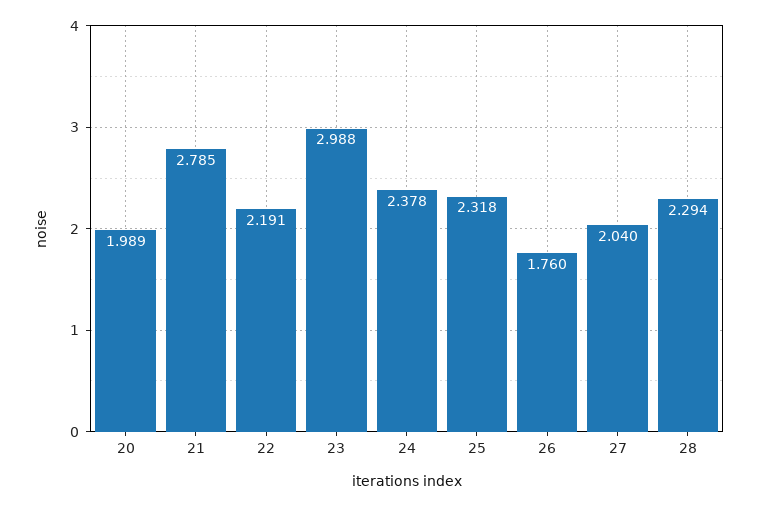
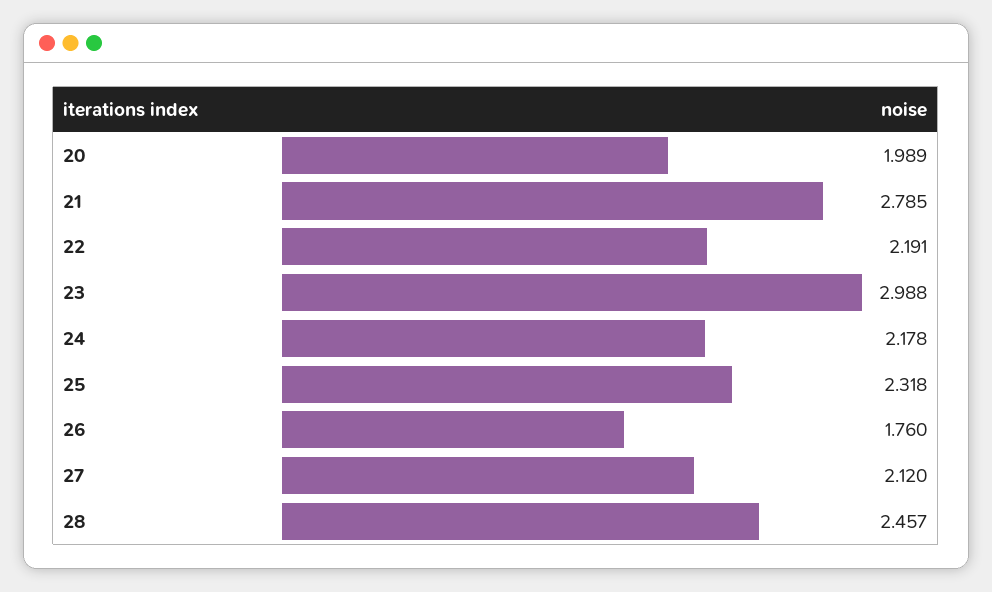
  {
    "20": 1.989,
    "21": 2.785,
    "22": 2.191,
    "23": 2.988,
-   "24": 2.378,
+   "24": 2.178,
    "25": 2.318,
    "26": 1.76,
-   "27": 2.04,
+   "27": 2.12,
-   "28": 2.294
+   "28": 2.457
  }

